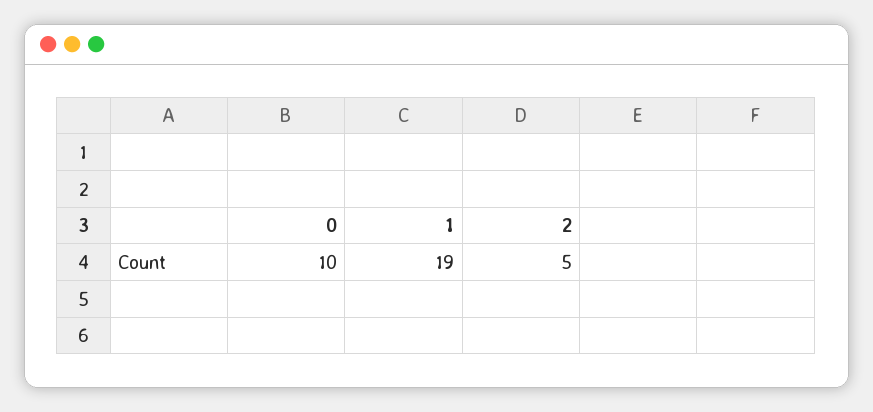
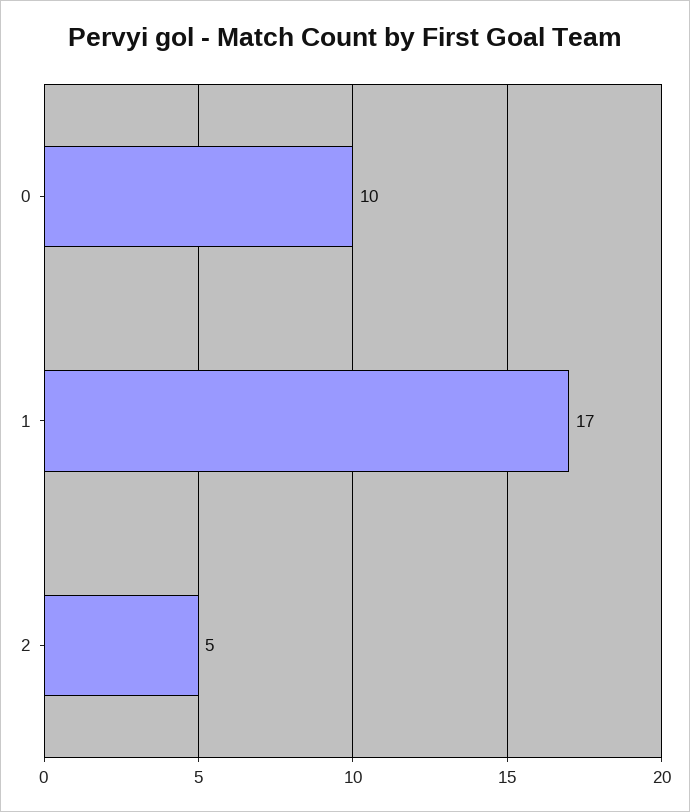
  {
    "0": 10,
-   "1": 19,
+   "1": 17,
    "2": 5
  }

